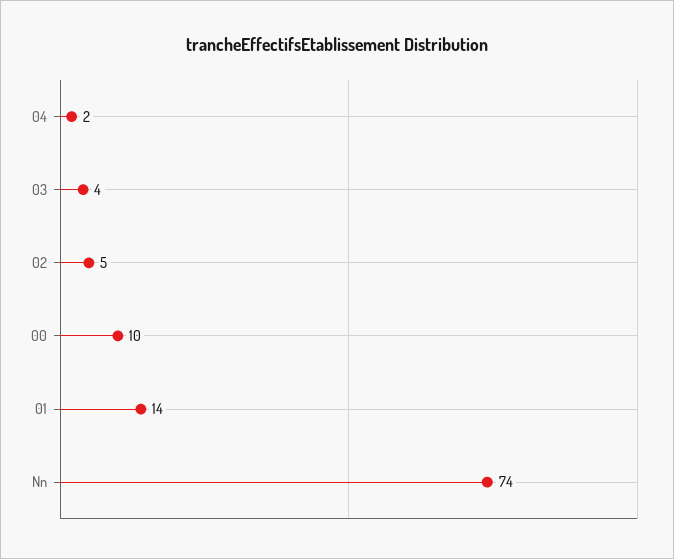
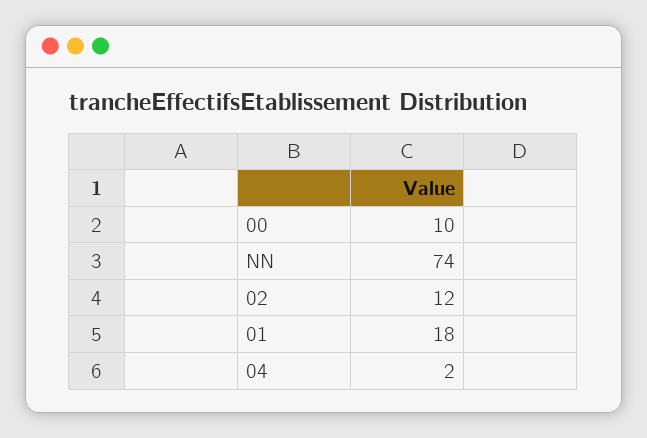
  {
    "04": 2,
-   "03": 4,
-   "02": 5,
+   "02": 12,
    "00": 10,
-   "01": 14,
+   "01": 18,
    "Nn": 74
  }

